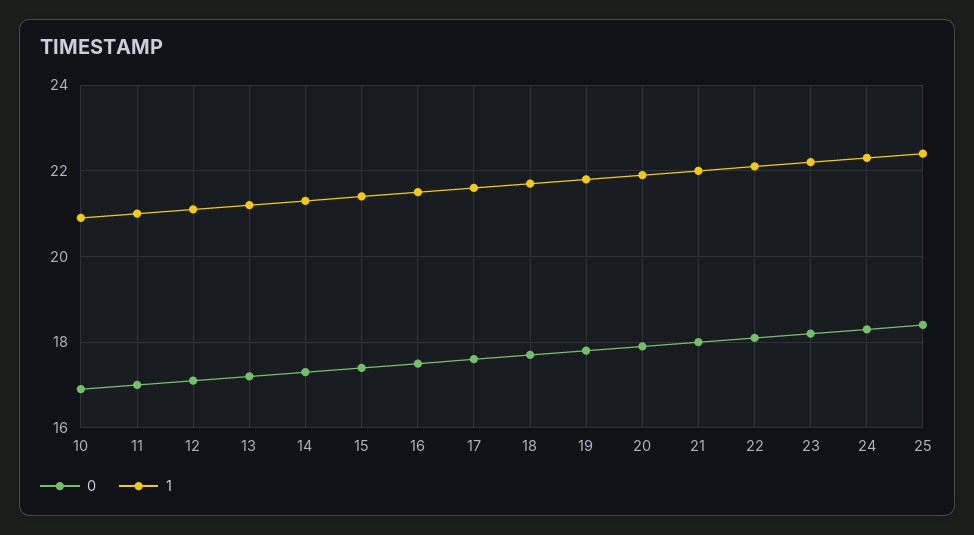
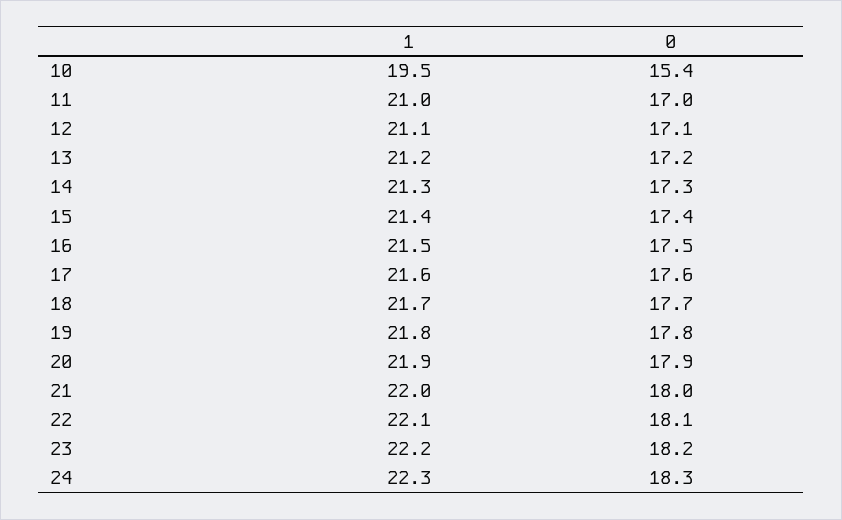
  {
    "0": {
-     "10": 17,
+     "10": 15.4,
      "11": 17,
      "12": 17.1,
      "13": 17.2,
      "14": 17.3,
      "15": 17.4,
      "16": 17.5,
      "17": 17.6,
      "18": 17.7,
      "19": 17.8,
      "20": 17.9,
      "21": 18,
      "22": 18.1,
      "23": 18.2,
-     "24": 18.3,
+     "24": 18.3
-     "25": 18.5
    },
    "1": {
-     "10": 21,
+     "10": 19.5,
      "11": 21,
      "12": 21.1,
      "13": 21.2,
      "14": 21.3,
      "15": 21.4,
      "16": 21.5,
      "17": 21.6,
      "18": 21.7,
      "19": 21.8,
      "20": 21.9,
      "21": 22,
      "22": 22.1,
      "23": 22.2,
-     "24": 22.3,
+     "24": 22.3
-     "25": 22.5
    }
  }

